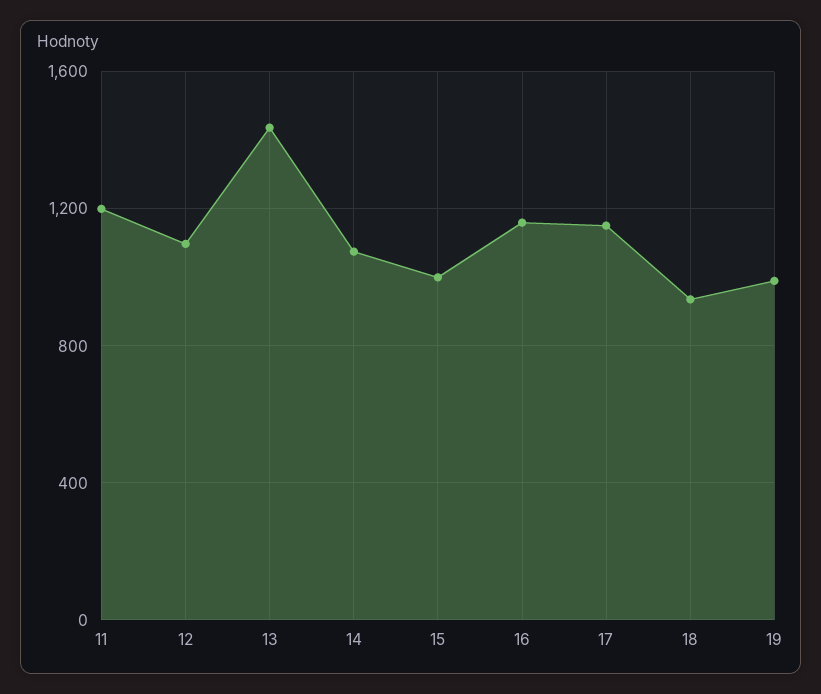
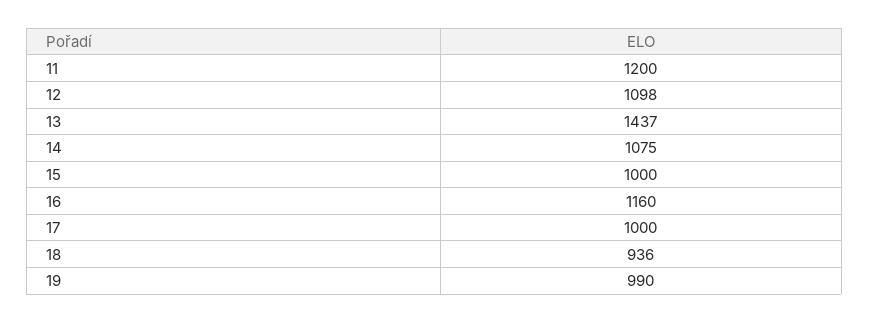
  {
    "11": 1200,
    "12": 1098,
    "13": 1437,
    "14": 1075,
    "15": 1000,
    "16": 1160,
-   "17": 1150,
+   "17": 1000,
    "18": 936,
    "19": 990
  }

